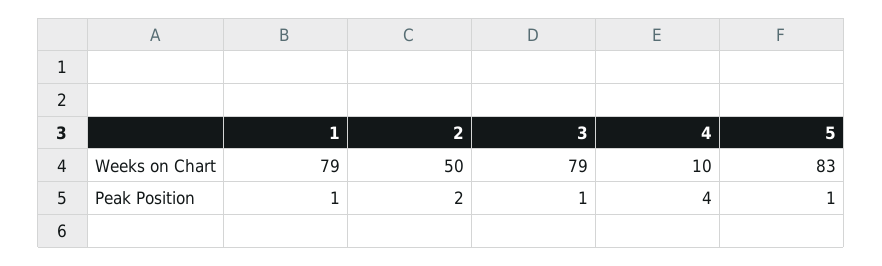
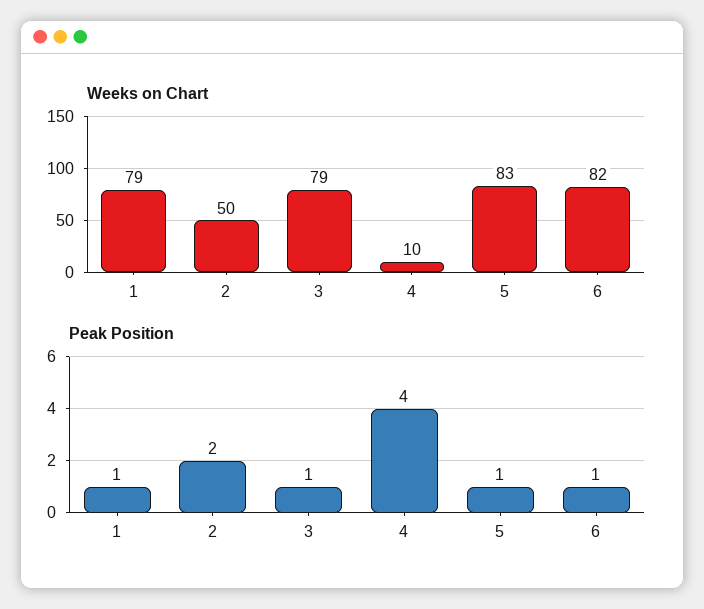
  {
    "Weeks on Chart": {
      "1": 79,
      "2": 50,
      "3": 79,
      "4": 10,
-     "5": 83
+     "5": 83,
+     "6": 82
    },
    "Peak Position": {
      "1": 1,
      "2": 2,
      "3": 1,
      "4": 4,
-     "5": 1
+     "5": 1,
+     "6": 1
    }
  }

